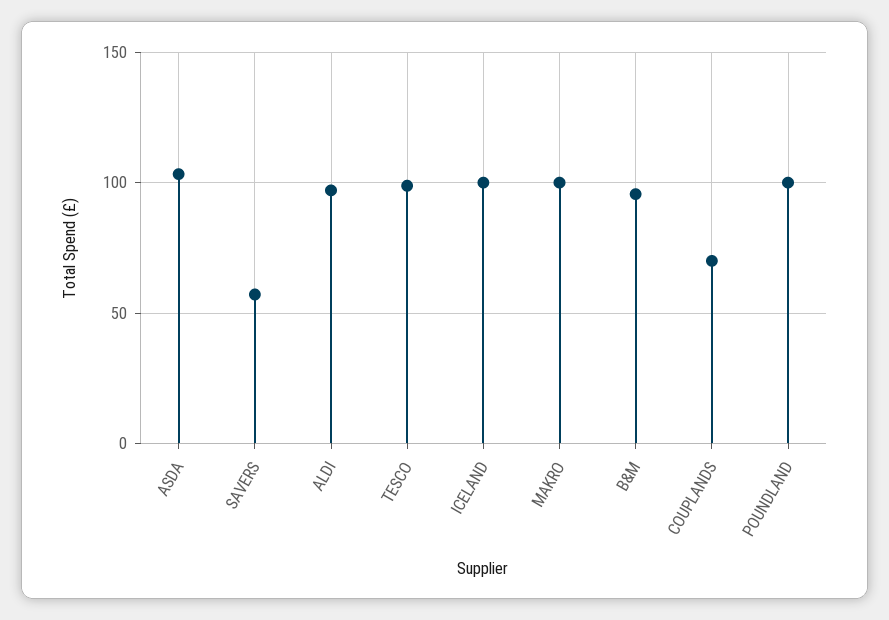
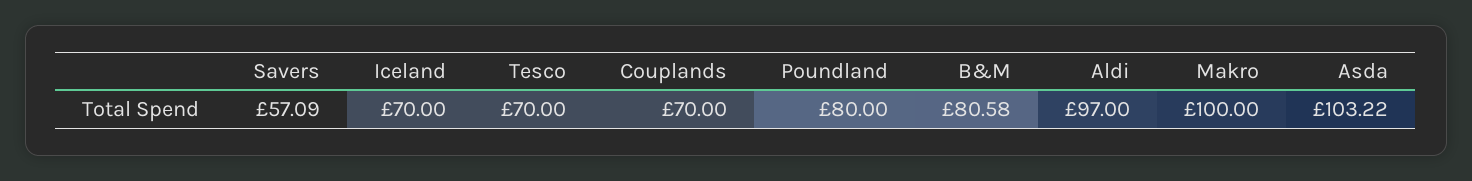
  {
    "ASDA": 103.22,
    "SAVERS": 57.09,
    "ALDI": 97,
-   "TESCO": 100,
+   "TESCO": 70,
-   "ICELAND": 100,
+   "ICELAND": 70,
    "MAKRO": 100,
-   "B&M": 95,
+   "B&M": 80.58,
    "COUPLANDS": 70,
-   "POUNDLAND": 100
+   "POUNDLAND": 80
  }

